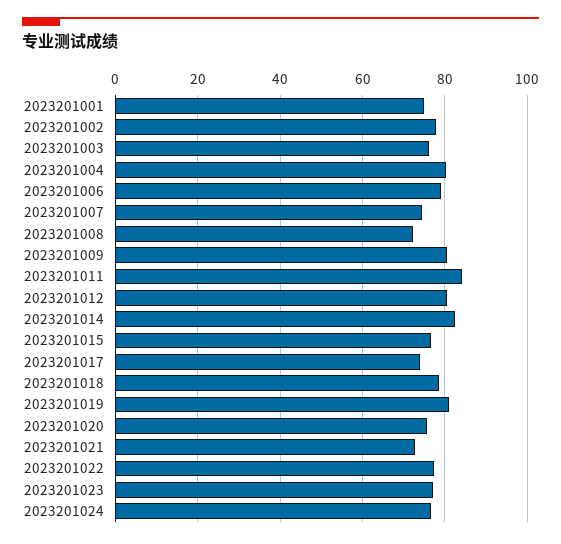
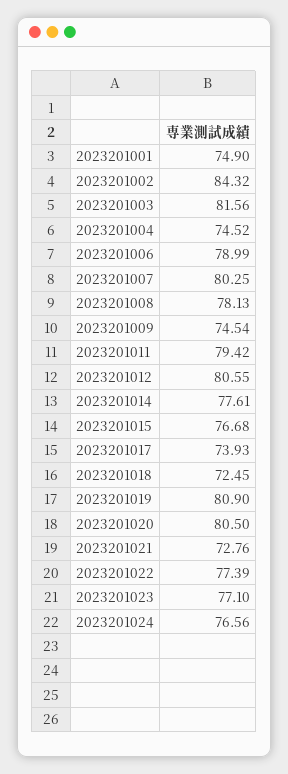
  {
    "2023201001": 74.9,
-   "2023201002": 78,
+   "2023201002": 84.32,
-   "2023201003": 76,
+   "2023201003": 81.56,
-   "2023201004": 80,
+   "2023201004": 74.52,
    "2023201006": 78.99,
-   "2023201007": 74,
+   "2023201007": 80.25,
-   "2023201008": 72,
+   "2023201008": 78.13,
-   "2023201009": 80,
+   "2023201009": 74.54,
-   "2023201011": 84,
+   "2023201011": 79.42,
    "2023201012": 80.55,
-   "2023201014": 82,
+   "2023201014": 77.61,
    "2023201015": 76.68,
    "2023201017": 73.93,
-   "2023201018": 78,
+   "2023201018": 72.45,
    "2023201019": 80.9,
-   "2023201020": 76,
+   "2023201020": 80.5,
    "2023201021": 72.76,
    "2023201022": 77.39,
    "2023201023": 77.1,
    "2023201024": 76.56
  }

